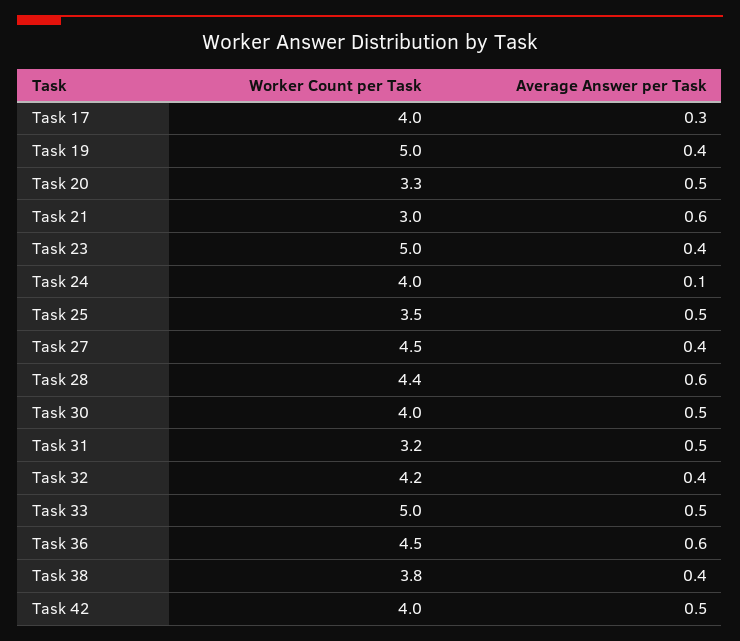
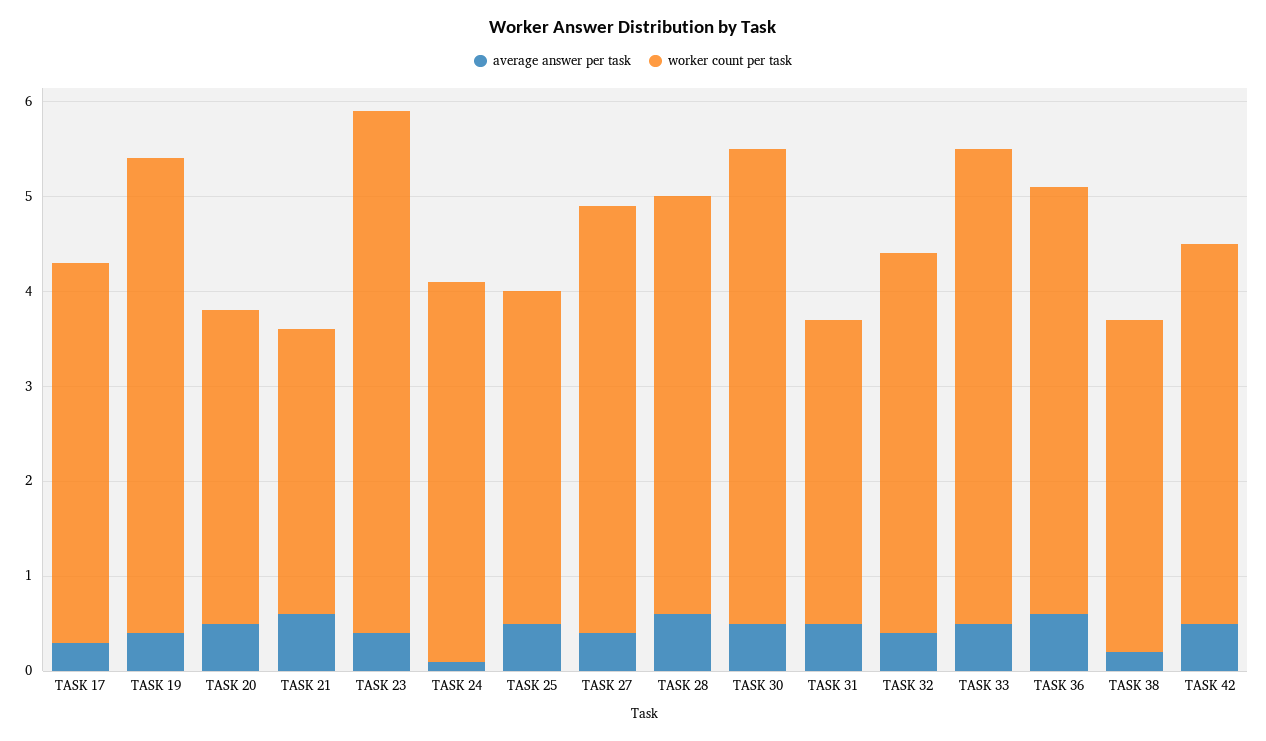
  {
    "Worker Count per Task": {
      "Task 17": 4,
      "Task 19": 5,
      "Task 20": 3.3,
      "Task 21": 3,
-     "Task 23": 5,
+     "Task 23": 5.5,
      "Task 24": 4,
      "Task 25": 3.5,
      "Task 27": 4.5,
      "Task 28": 4.4,
-     "Task 30": 4,
+     "Task 30": 5,
      "Task 31": 3.2,
-     "Task 32": 4.2,
+     "Task 32": 4,
      "Task 33": 5,
      "Task 36": 4.5,
-     "Task 38": 3.8,
+     "Task 38": 3.5,
      "Task 42": 4
    },
    "Average Answer per Task": {
      "Task 17": 0.3,
      "Task 19": 0.4,
      "Task 20": 0.5,
      "Task 21": 0.6,
      "Task 23": 0.4,
      "Task 24": 0.1,
      "Task 25": 0.5,
      "Task 27": 0.4,
      "Task 28": 0.6,
      "Task 30": 0.5,
      "Task 31": 0.5,
      "Task 32": 0.4,
      "Task 33": 0.5,
      "Task 36": 0.6,
-     "Task 38": 0.4,
+     "Task 38": 0.2,
      "Task 42": 0.5
    }
  }

